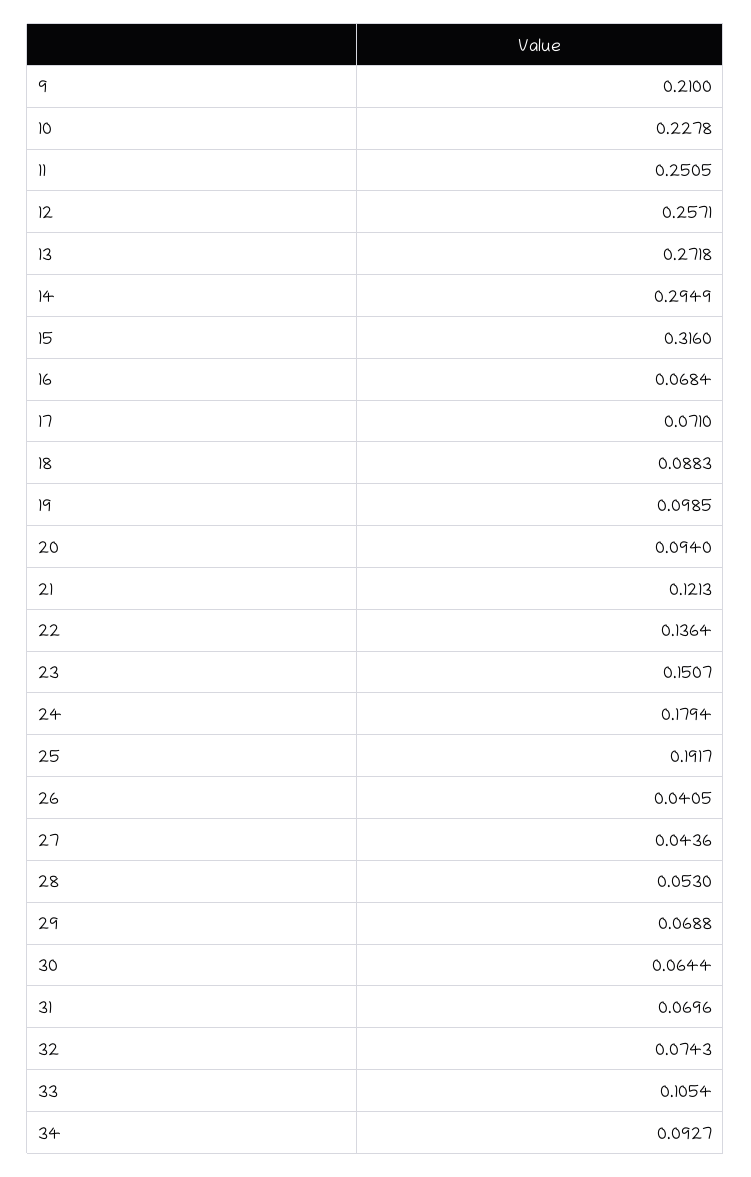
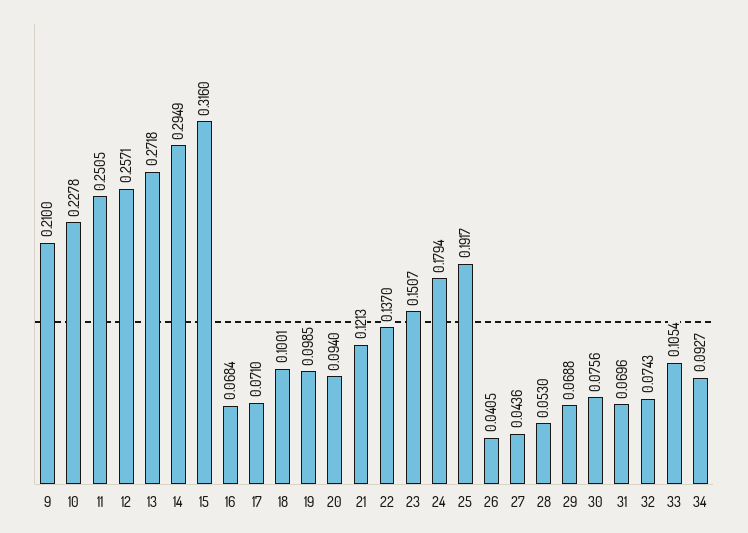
  {
    "9": 0.21,
    "10": 0.2278,
    "11": 0.2505,
    "12": 0.2571,
    "13": 0.2718,
    "14": 0.2949,
    "15": 0.316,
    "16": 0.0684,
    "17": 0.071,
-   "18": 0.0883,
+   "18": 0.1001,
    "19": 0.0985,
    "20": 0.094,
    "21": 0.1213,
-   "22": 0.1364,
+   "22": 0.137,
    "23": 0.1507,
    "24": 0.1794,
    "25": 0.1917,
    "26": 0.0405,
    "27": 0.0436,
    "28": 0.053,
    "29": 0.0688,
-   "30": 0.0644,
+   "30": 0.0756,
    "31": 0.0696,
    "32": 0.0743,
    "33": 0.1054,
    "34": 0.0927
  }

